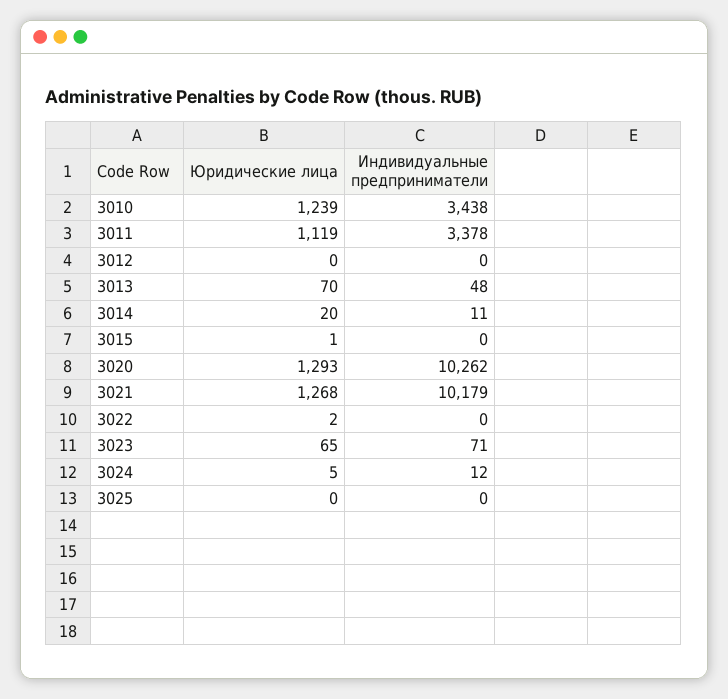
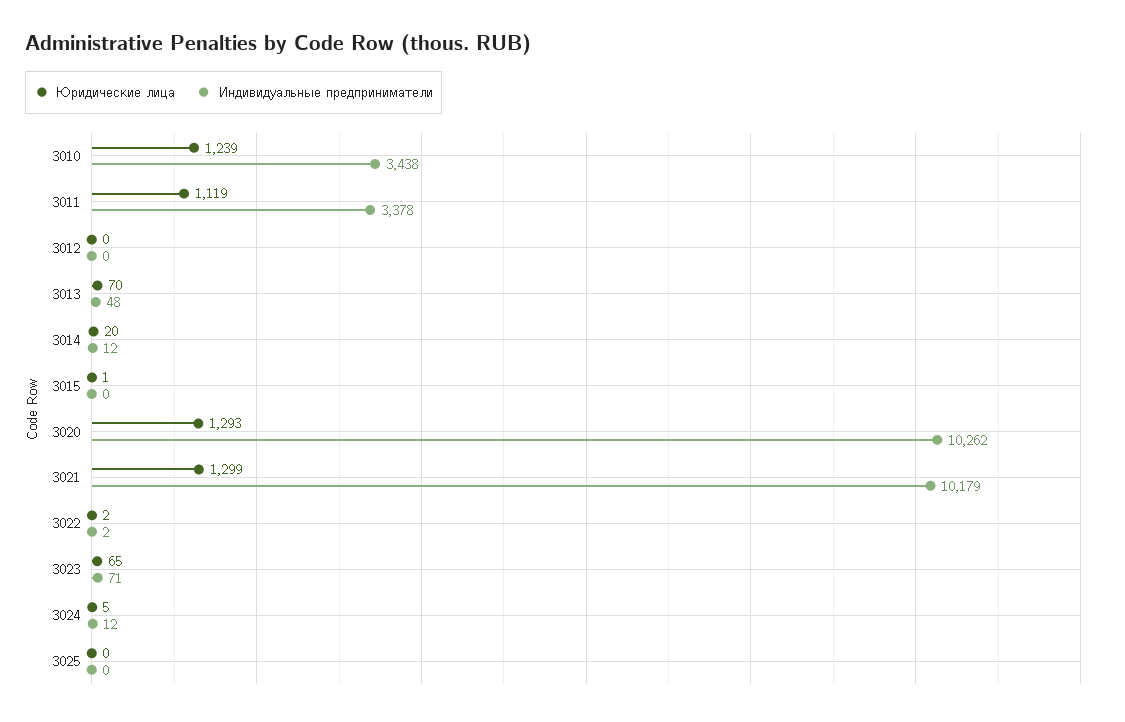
  {
    "Юридические лица": {
      "3010": 1239,
      "3011": 1119,
      "3012": 0,
      "3013": 70,
      "3014": 20,
      "3015": 1,
      "3020": 1293,
-     "3021": 1268,
+     "3021": 1299,
      "3022": 2,
      "3023": 65,
      "3024": 5,
      "3025": 0
    },
    "Индивидуальные предприниматели": {
      "3010": 3438,
      "3011": 3378,
      "3012": 0,
      "3013": 48,
-     "3014": 11,
+     "3014": 12,
      "3015": 0,
      "3020": 10262,
      "3021": 10179,
-     "3022": 0,
+     "3022": 2,
      "3023": 71,
      "3024": 12,
      "3025": 0
    }
  }

